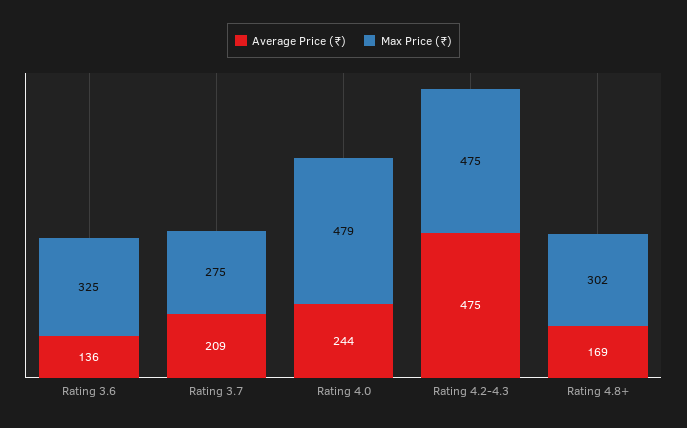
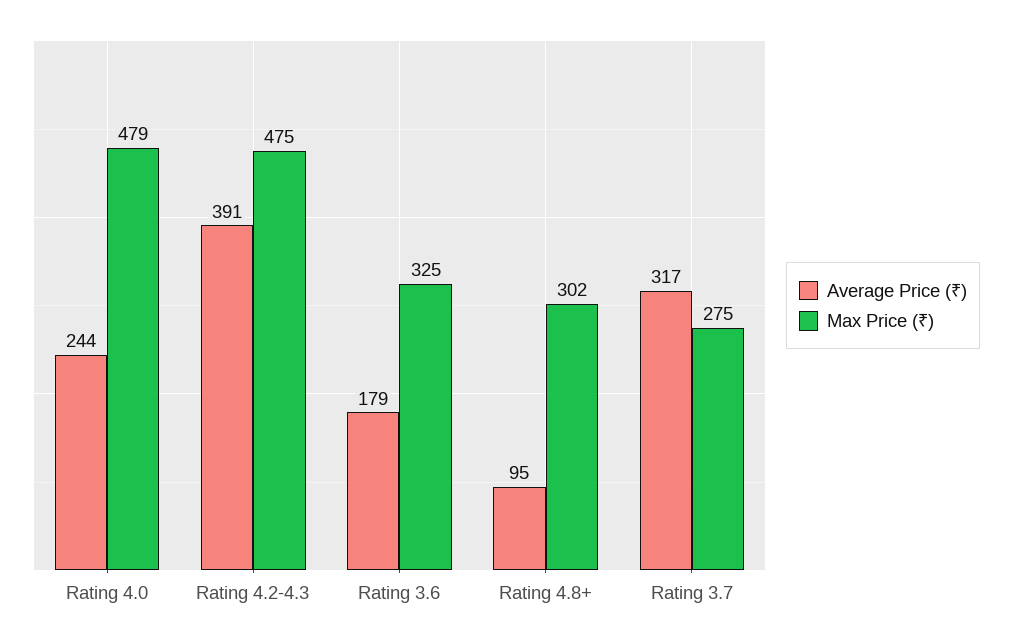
  {
    "Average Price (₹)": {
-     "Rating 3.6": 136,
+     "Rating 3.6": 179,
-     "Rating 3.7": 209,
+     "Rating 3.7": 317,
      "Rating 4.0": 244,
-     "Rating 4.2-4.3": 475,
+     "Rating 4.2-4.3": 391,
-     "Rating 4.8+": 169
+     "Rating 4.8+": 95
    },
    "Max Price (₹)": {
      "Rating 3.6": 325,
      "Rating 3.7": 275,
      "Rating 4.0": 479,
      "Rating 4.2-4.3": 475,
      "Rating 4.8+": 302
    }
  }

